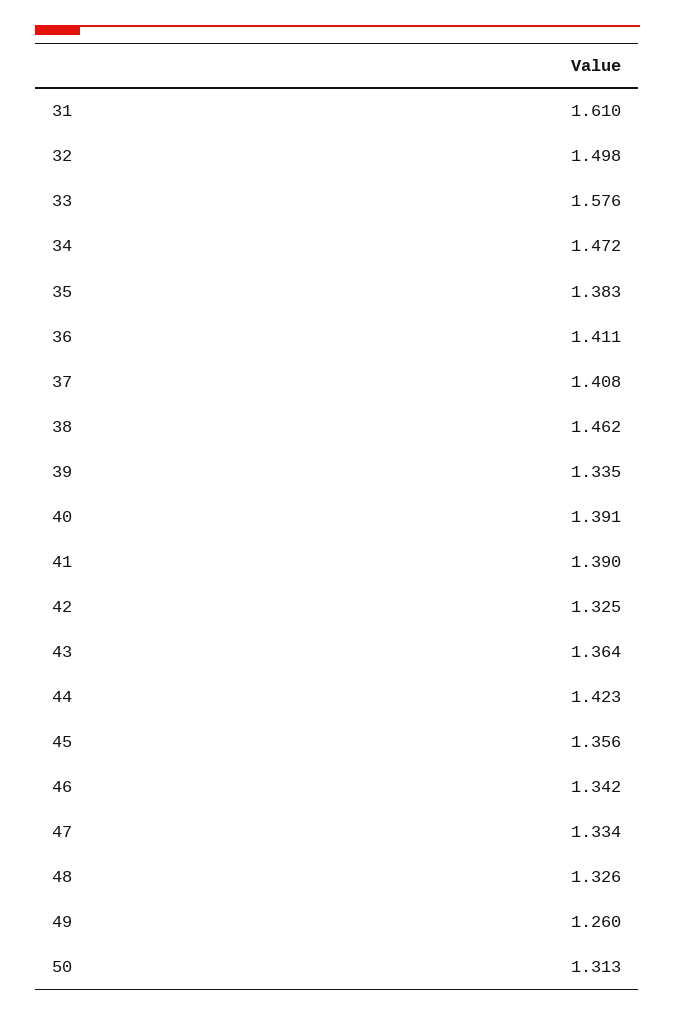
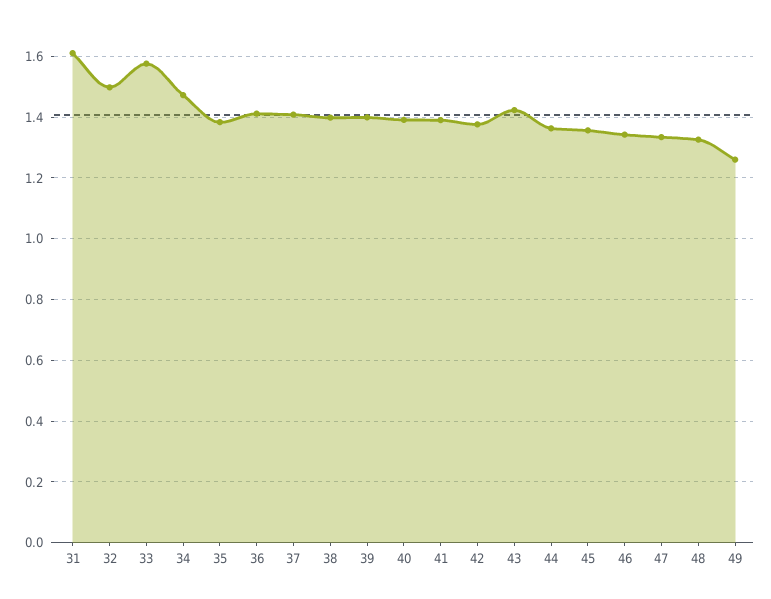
  {
    "31": 1.61,
    "32": 1.498,
    "33": 1.576,
    "34": 1.472,
    "35": 1.383,
    "36": 1.411,
    "37": 1.408,
-   "38": 1.462,
+   "38": 1.4,
-   "39": 1.335,
+   "39": 1.4,
    "40": 1.391,
    "41": 1.39,
-   "42": 1.325,
+   "42": 1.38,
-   "43": 1.364,
+   "43": 1.42,
-   "44": 1.423,
+   "44": 1.36,
    "45": 1.356,
    "46": 1.342,
    "47": 1.334,
    "48": 1.326,
-   "49": 1.26,
+   "49": 1.26
-   "50": 1.313
  }

